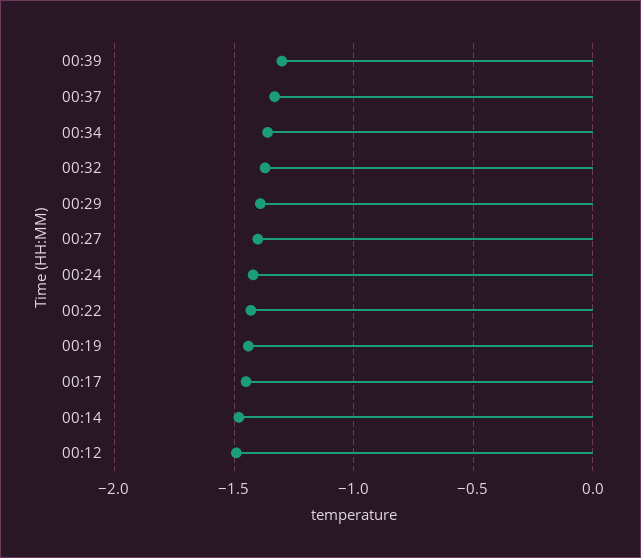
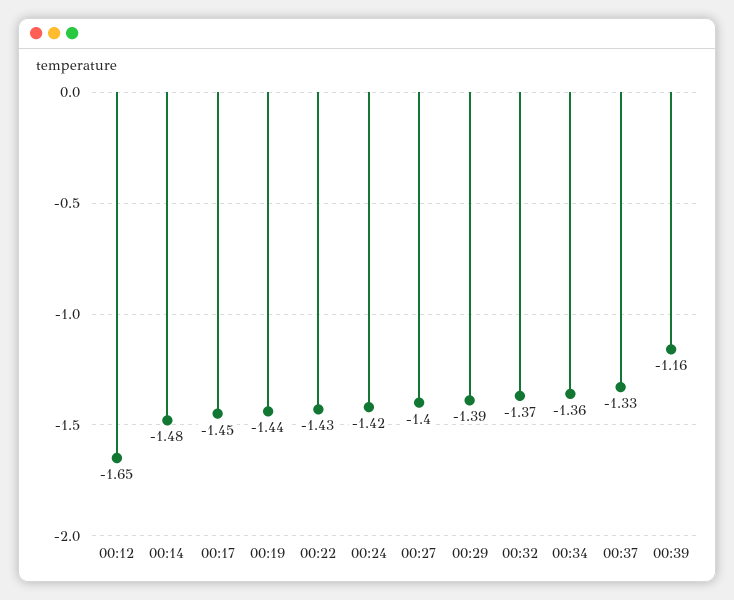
  {
-   "00:39": -1.3,
+   "00:39": -1.16,
    "00:37": -1.33,
    "00:34": -1.36,
    "00:32": -1.37,
    "00:29": -1.39,
    "00:27": -1.4,
    "00:24": -1.42,
    "00:22": -1.43,
    "00:19": -1.44,
    "00:17": -1.45,
    "00:14": -1.48,
-   "00:12": -1.5
+   "00:12": -1.65
  }

